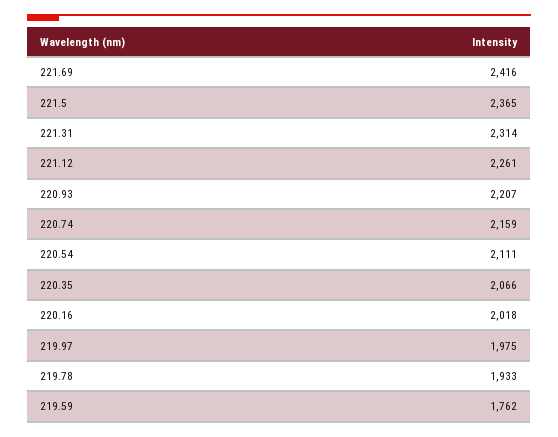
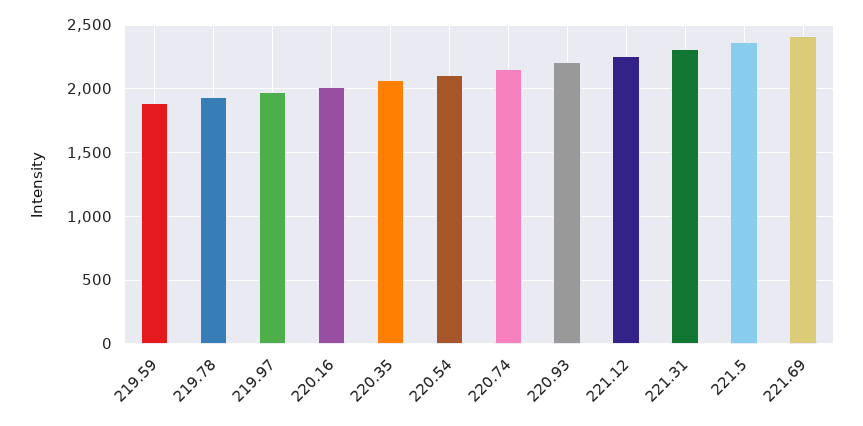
  {
    "221.69": 2416,
    "221.5": 2365,
    "221.31": 2314,
    "221.12": 2261,
    "220.93": 2207,
    "220.74": 2159,
    "220.54": 2111,
    "220.35": 2066,
    "220.16": 2018,
    "219.97": 1975,
    "219.78": 1933,
-   "219.59": 1762
+   "219.59": 1900
  }

